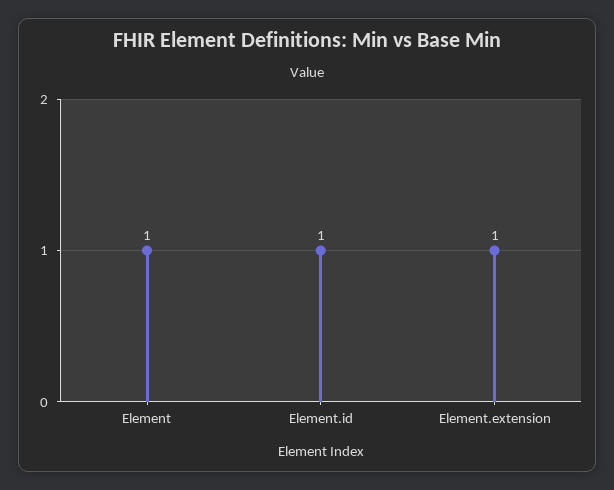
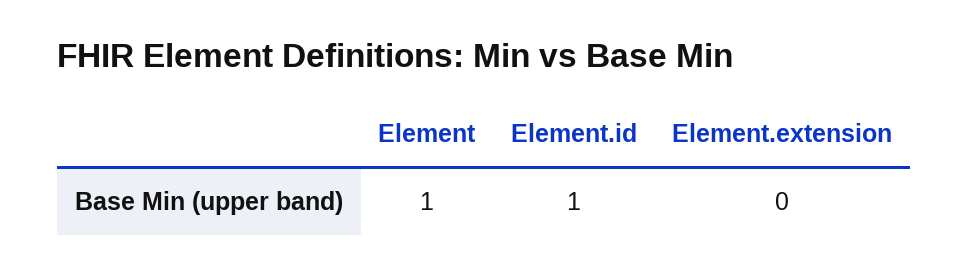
  {
    "Element": 1,
    "Element.id": 1,
-   "Element.extension": 1
+   "Element.extension": 0
  }

